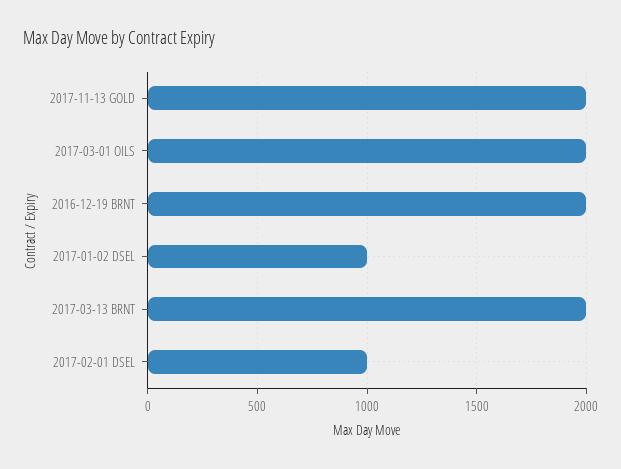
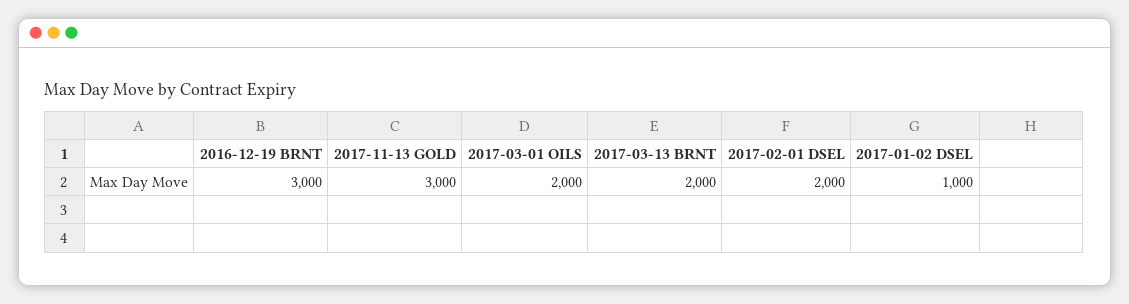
  {
-   "2017-11-13 GOLD": 2000,
+   "2017-11-13 GOLD": 3000,
    "2017-03-01 OILS": 2000,
-   "2016-12-19 BRNT": 2000,
+   "2016-12-19 BRNT": 3000,
    "2017-01-02 DSEL": 1000,
    "2017-03-13 BRNT": 2000,
-   "2017-02-01 DSEL": 1000
+   "2017-02-01 DSEL": 2000
  }

